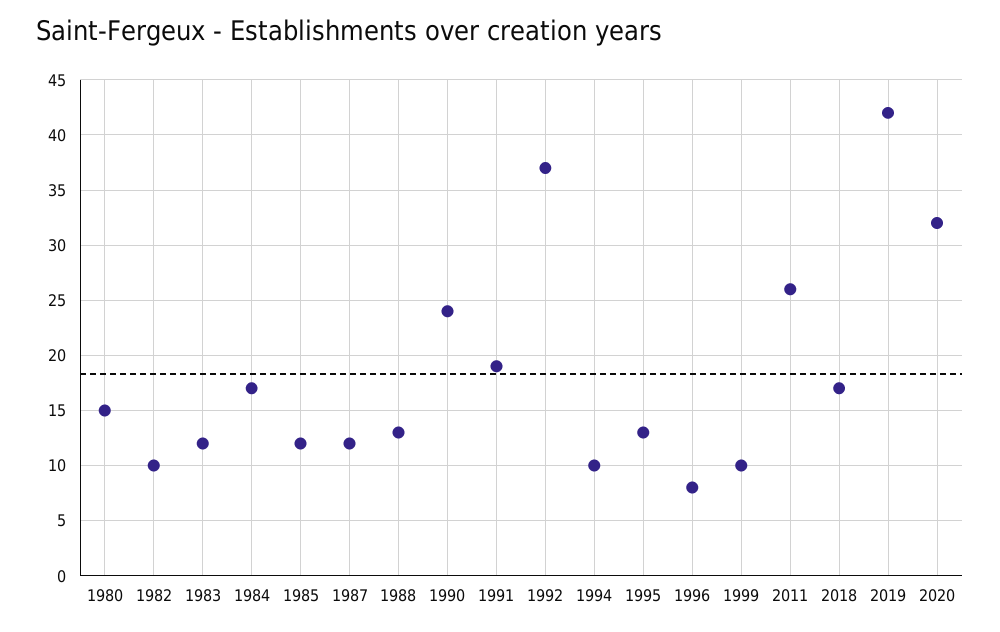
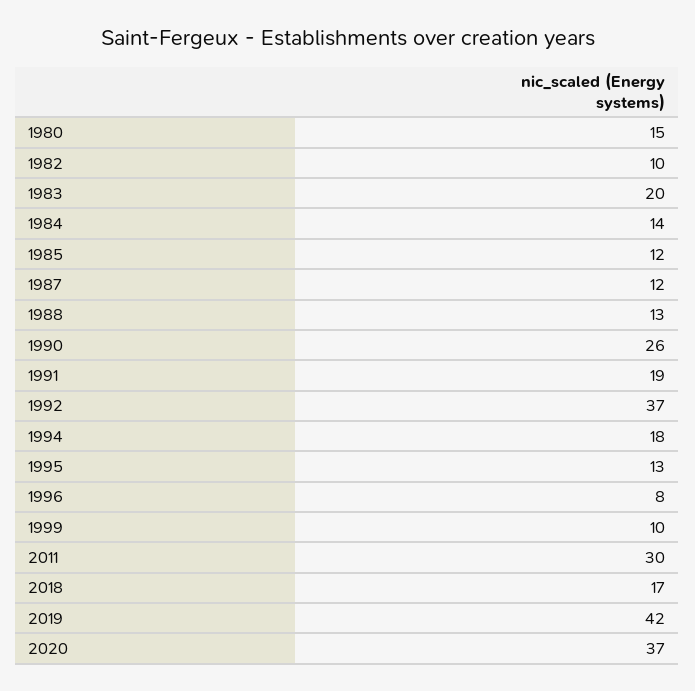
  {
    "1980": 15,
    "1982": 10,
-   "1983": 12,
+   "1983": 20,
-   "1984": 17,
+   "1984": 14,
    "1985": 12,
    "1987": 12,
    "1988": 13,
-   "1990": 24,
+   "1990": 26,
    "1991": 19,
    "1992": 37,
-   "1994": 10,
+   "1994": 18,
    "1995": 13,
    "1996": 8,
    "1999": 10,
-   "2011": 26,
+   "2011": 30,
    "2018": 17,
    "2019": 42,
-   "2020": 32
+   "2020": 37
  }

